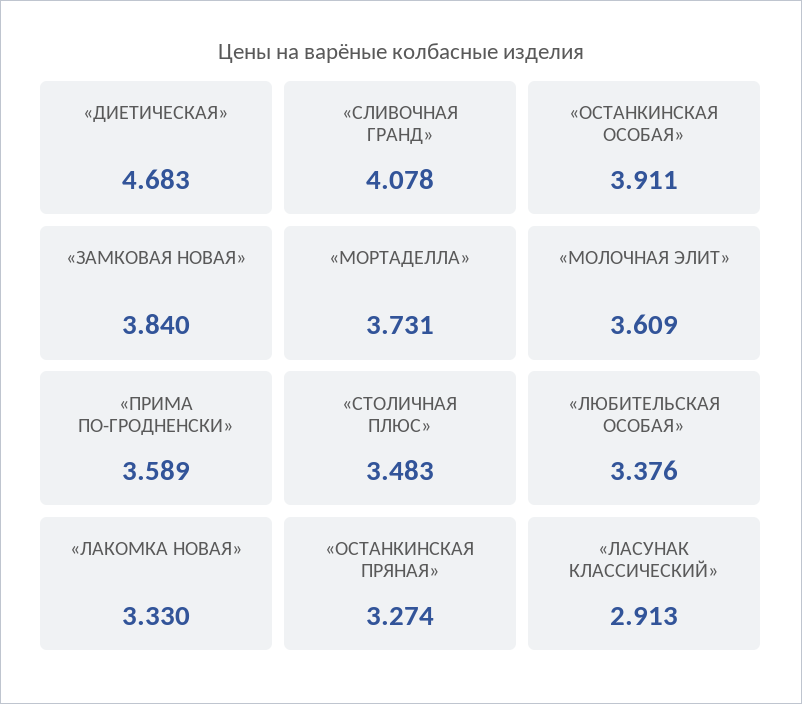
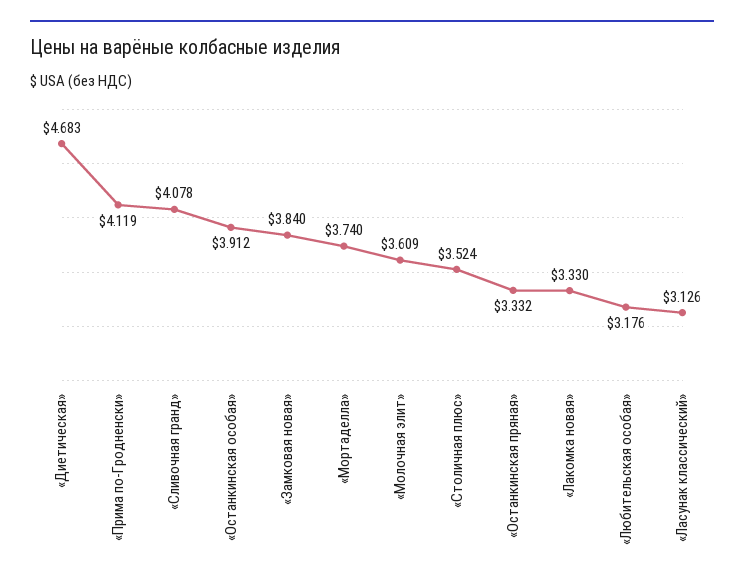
  {
    "«ДИЕТИЧЕСКАЯ»": 4.683,
    "«СЛИВОЧНАЯ ГРАНД»": 4.078,
-   "«ОСТАНКИНСКАЯ ОСОБАЯ»": 3.911,
+   "«ОСТАНКИНСКАЯ ОСОБАЯ»": 3.912,
    "«ЗАМКОВАЯ НОВАЯ»": 3.84,
-   "«МОРТАДЕЛЛА»": 3.731,
+   "«МОРТАДЕЛЛА»": 3.74,
    "«МОЛОЧНАЯ ЭЛИТ»": 3.609,
-   "«ПРИМА ПО-ГРОДНЕНСКИ»": 3.589,
+   "«ПРИМА ПО-ГРОДНЕНСКИ»": 4.119,
-   "«СТОЛИЧНАЯ ПЛЮС»": 3.483,
+   "«СТОЛИЧНАЯ ПЛЮС»": 3.524,
-   "«ЛЮБИТЕЛЬСКАЯ ОСОБАЯ»": 3.376,
+   "«ЛЮБИТЕЛЬСКАЯ ОСОБАЯ»": 3.176,
    "«ЛАКОМКА НОВАЯ»": 3.33,
-   "«ОСТАНКИНСКАЯ ПРЯНАЯ»": 3.274,
+   "«ОСТАНКИНСКАЯ ПРЯНАЯ»": 3.332,
-   "«ЛАСУНАК КЛАССИЧЕСКИЙ»": 2.913
+   "«ЛАСУНАК КЛАССИЧЕСКИЙ»": 3.126
  }

